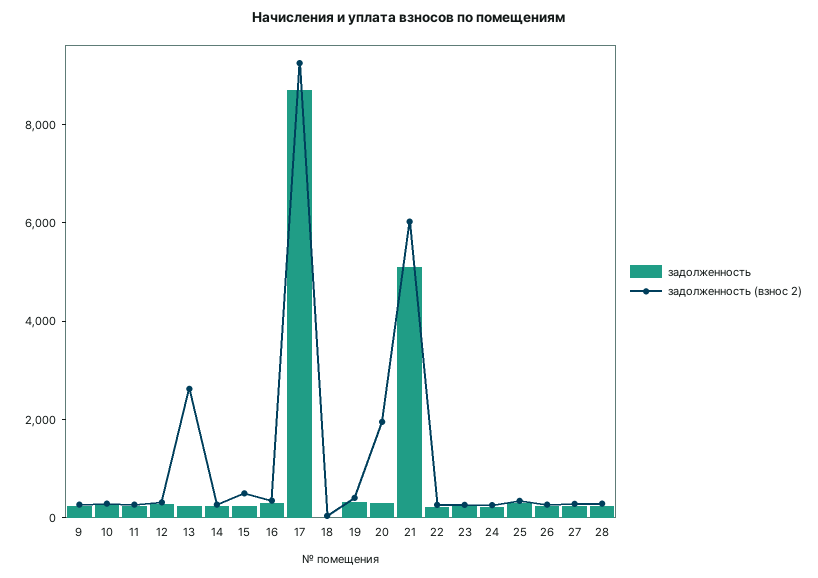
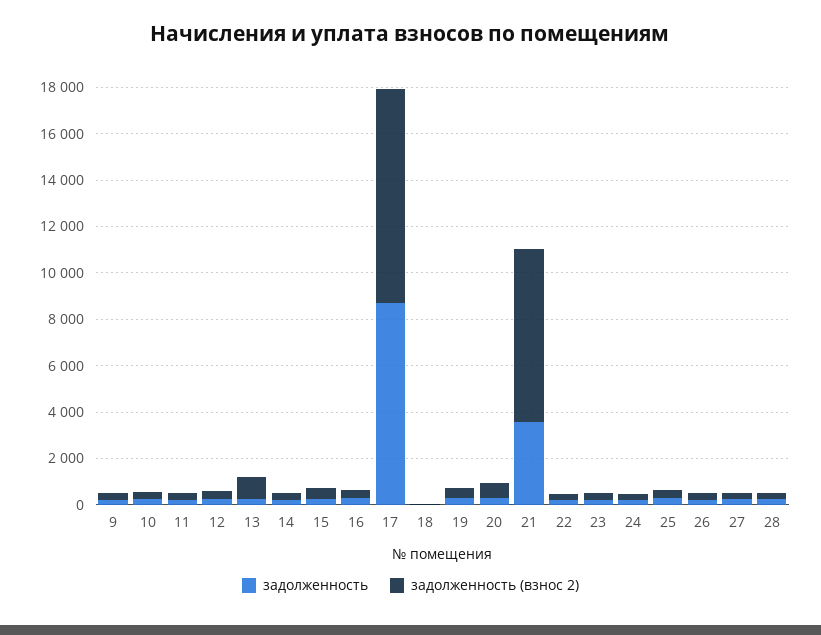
  {
    "задолженность": {
      "9": 0,
      "10": 500,
      "11": 0,
      "12": 500,
      "13": 0,
      "14": 0,
      "15": 0,
      "16": 500,
      "17": 8500,
      "18": 0,
      "19": 500,
      "20": 500,
-     "21": 5000,
+     "21": 3500,
      "22": 0,
      "23": 0,
      "24": 0,
      "25": 500,
      "26": 0,
      "27": 0,
      "28": 0
    },
    "задолженность (взнос 2)": {
      "9": 500,
      "10": 500,
      "11": 500,
      "12": 500,
-     "13": 2500,
+     "13": 1000,
      "14": 500,
      "15": 500,
      "16": 500,
      "17": 9000,
      "18": 0,
      "19": 500,
-     "20": 2000,
+     "20": 500,
-     "21": 6000,
+     "21": 7500,
      "22": 500,
      "23": 500,
      "24": 500,
      "25": 500,
      "26": 500,
      "27": 500,
      "28": 500
    }
  }

